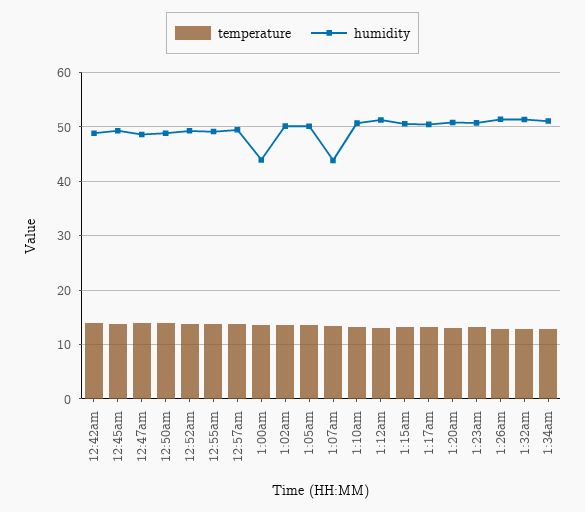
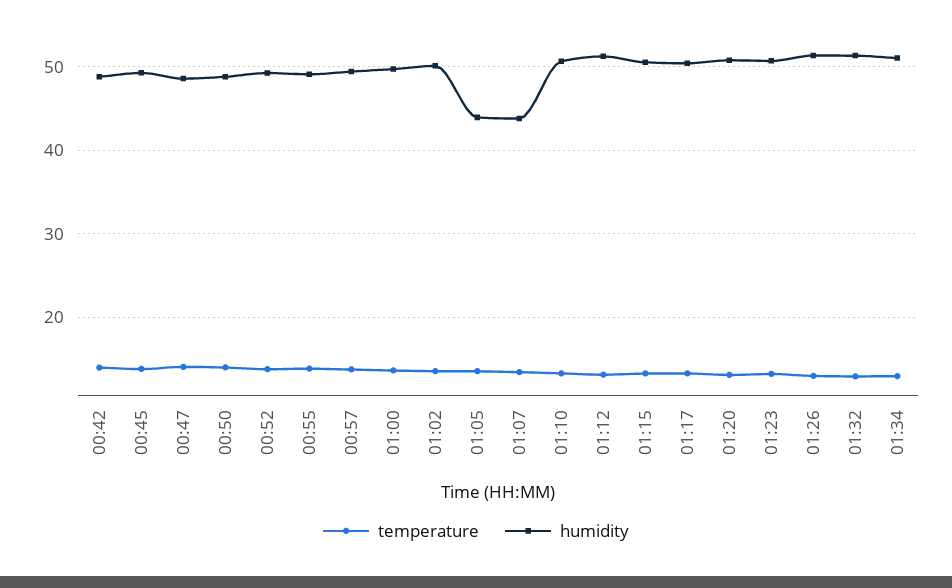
  {
    "temperature": {
      "12:42am": 14,
      "12:45am": 14,
      "12:47am": 14,
      "12:50am": 14,
      "12:52am": 14,
      "12:55am": 14,
      "12:57am": 14,
      "1:00am": 14,
      "1:02am": 14,
      "1:05am": 14,
      "1:07am": 13,
      "1:10am": 13,
      "1:12am": 13,
      "1:15am": 13,
      "1:17am": 13,
      "1:20am": 13,
      "1:23am": 13,
      "1:26am": 13,
      "1:32am": 13,
      "1:34am": 13
    },
    "humidity": {
      "12:42am": 49,
      "12:45am": 49,
      "12:47am": 49,
      "12:50am": 49,
      "12:52am": 49,
      "12:55am": 49,
      "12:57am": 49,
-     "1:00am": 44,
+     "1:00am": 50,
      "1:02am": 50,
-     "1:05am": 50,
+     "1:05am": 44,
      "1:07am": 44,
      "1:10am": 51,
      "1:12am": 51,
      "1:15am": 51,
      "1:17am": 50,
      "1:20am": 51,
      "1:23am": 51,
      "1:26am": 51,
      "1:32am": 51,
      "1:34am": 51
    }
  }

